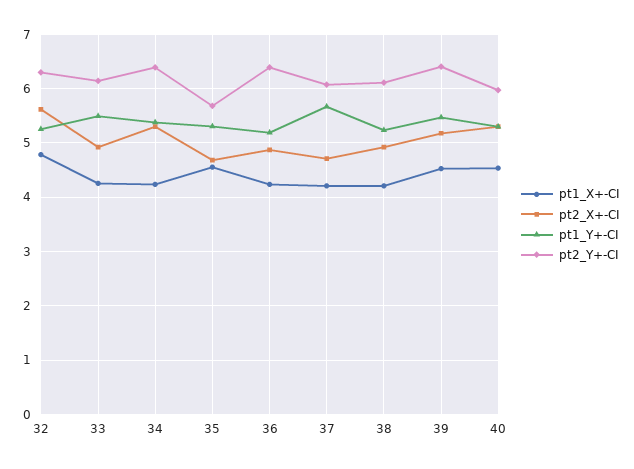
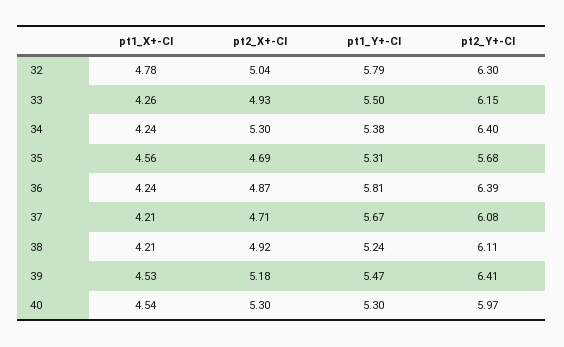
  {
    "pt1_X+-CI": {
      "32": 4.78,
      "33": 4.26,
      "34": 4.24,
      "35": 4.56,
      "36": 4.24,
      "37": 4.21,
      "38": 4.21,
      "39": 4.53,
      "40": 4.54
    },
    "pt2_X+-CI": {
-     "32": 5.6,
+     "32": 5.04,
      "33": 4.93,
      "34": 5.3,
      "35": 4.69,
      "36": 4.87,
      "37": 4.71,
      "38": 4.92,
      "39": 5.18,
      "40": 5.3
    },
    "pt1_Y+-CI": {
-     "32": 5.2,
+     "32": 5.79,
      "33": 5.5,
      "34": 5.38,
      "35": 5.31,
-     "36": 5.2,
+     "36": 5.81,
      "37": 5.67,
      "38": 5.24,
      "39": 5.47,
      "40": 5.3
    },
    "pt2_Y+-CI": {
      "32": 6.3,
      "33": 6.15,
      "34": 6.4,
      "35": 5.68,
      "36": 6.39,
      "37": 6.08,
      "38": 6.11,
      "39": 6.41,
      "40": 5.97
    }
  }

